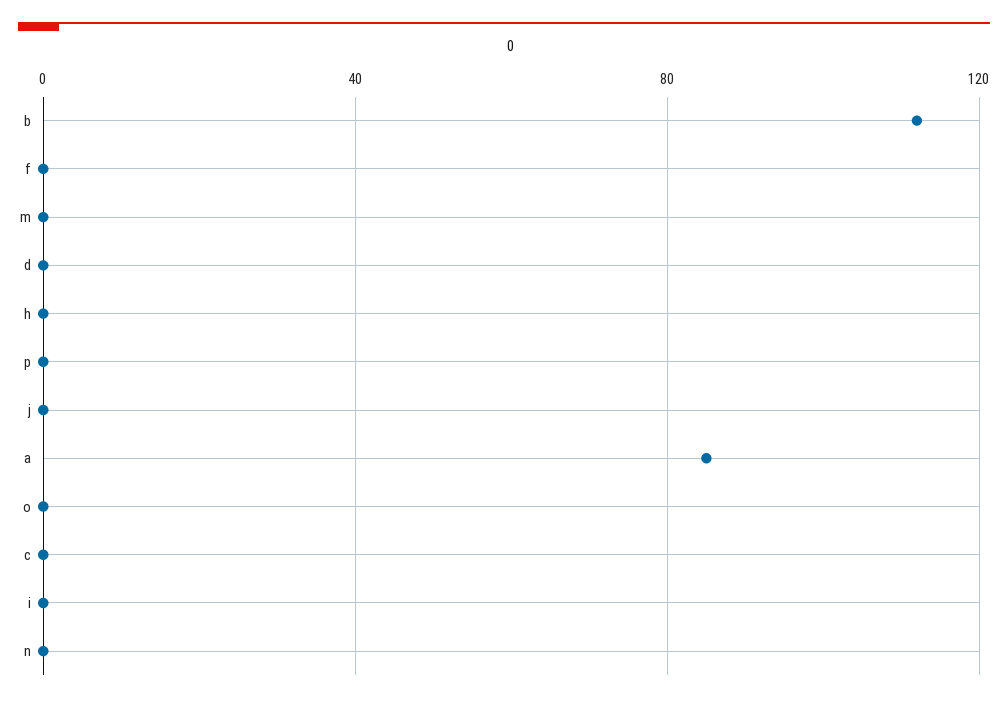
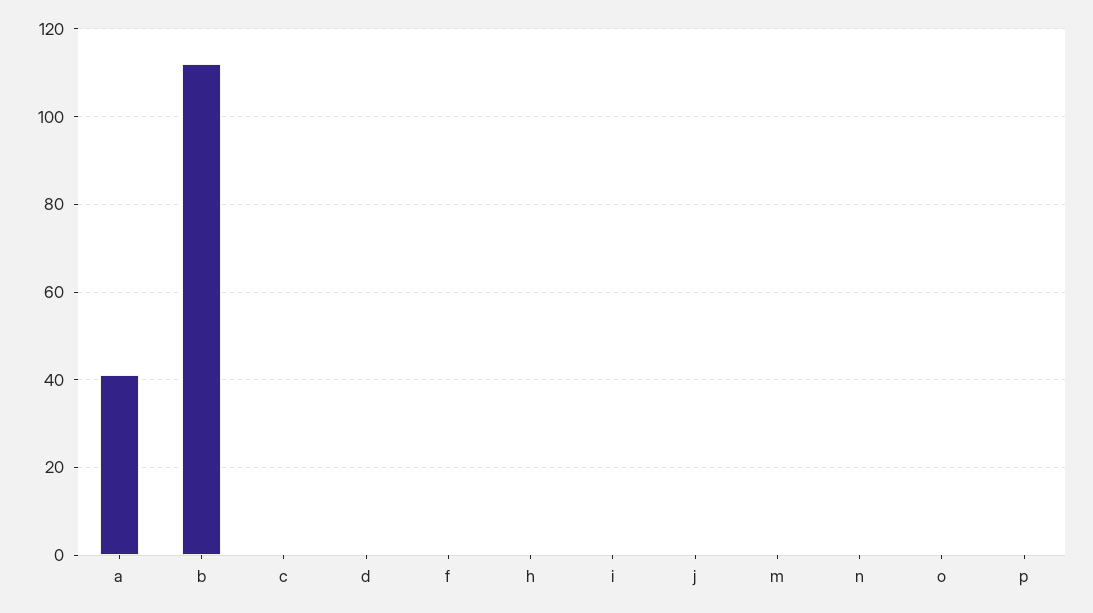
  {
    "b": 110,
    "f": 0,
    "m": 0,
    "d": 0,
    "h": 0,
    "p": 0,
    "j": 0,
-   "a": 85,
+   "a": 40,
    "o": 0,
    "c": 0,
    "i": 0,
    "n": 0
  }

